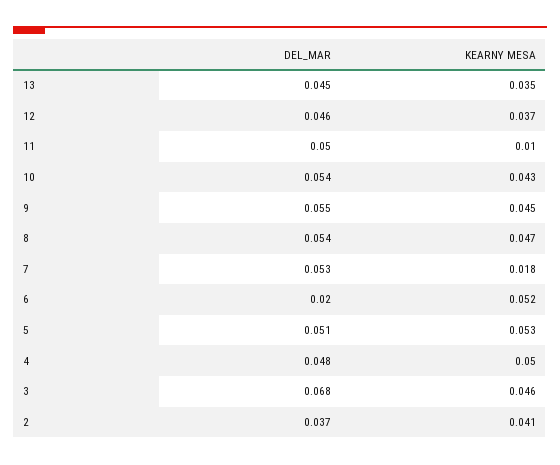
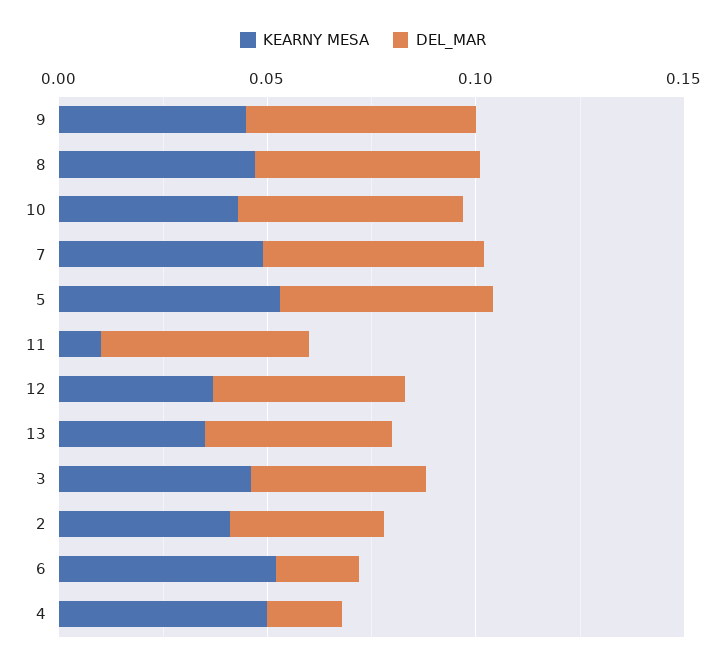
  {
    "DEL_MAR": {
      "13": 0.045,
      "12": 0.046,
      "11": 0.05,
      "10": 0.054,
      "9": 0.055,
      "8": 0.054,
      "7": 0.053,
      "6": 0.02,
      "5": 0.051,
-     "4": 0.048,
+     "4": 0.02,
-     "3": 0.068,
+     "3": 0.04,
      "2": 0.037
    },
    "KEARNY MESA": {
      "13": 0.035,
      "12": 0.037,
      "11": 0.01,
      "10": 0.043,
      "9": 0.045,
      "8": 0.047,
-     "7": 0.018,
+     "7": 0.05,
      "6": 0.052,
      "5": 0.053,
      "4": 0.05,
      "3": 0.046,
      "2": 0.041
    }
  }

